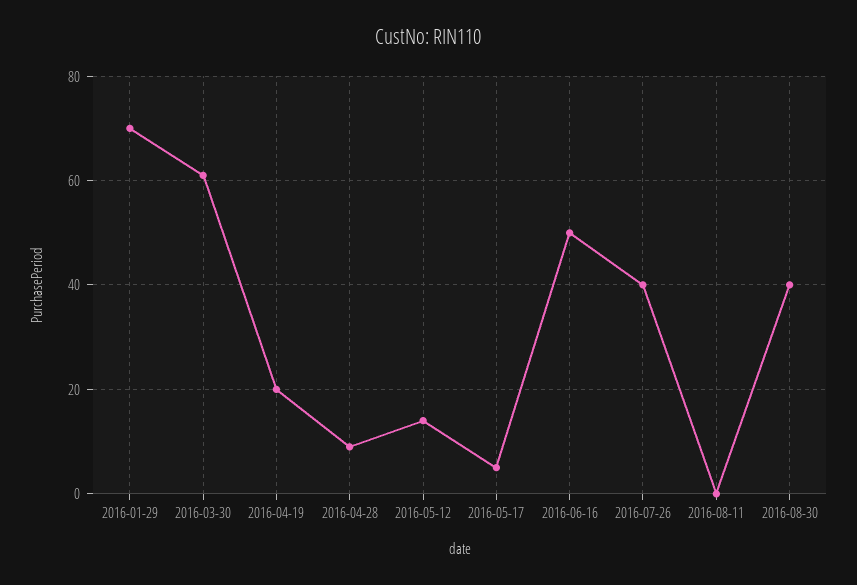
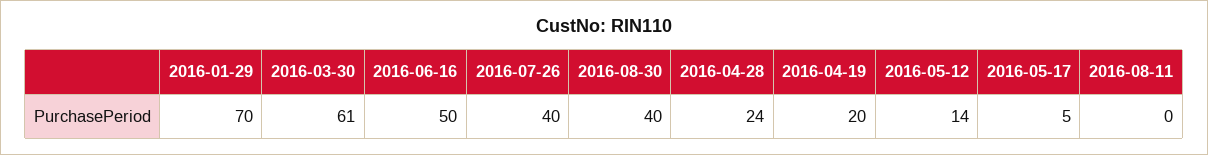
  {
    "2016-01-29": 70,
    "2016-03-30": 61,
    "2016-04-19": 20,
-   "2016-04-28": 10,
+   "2016-04-28": 24,
    "2016-05-12": 14,
    "2016-05-17": 5,
    "2016-06-16": 50,
    "2016-07-26": 40,
    "2016-08-11": 0,
    "2016-08-30": 40
  }

